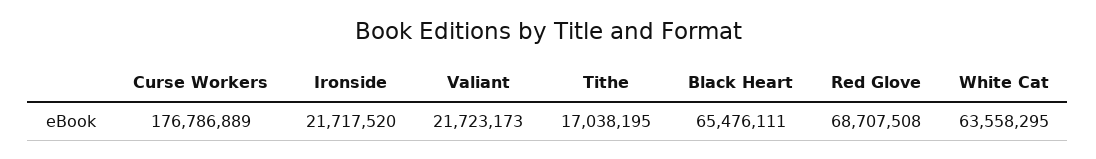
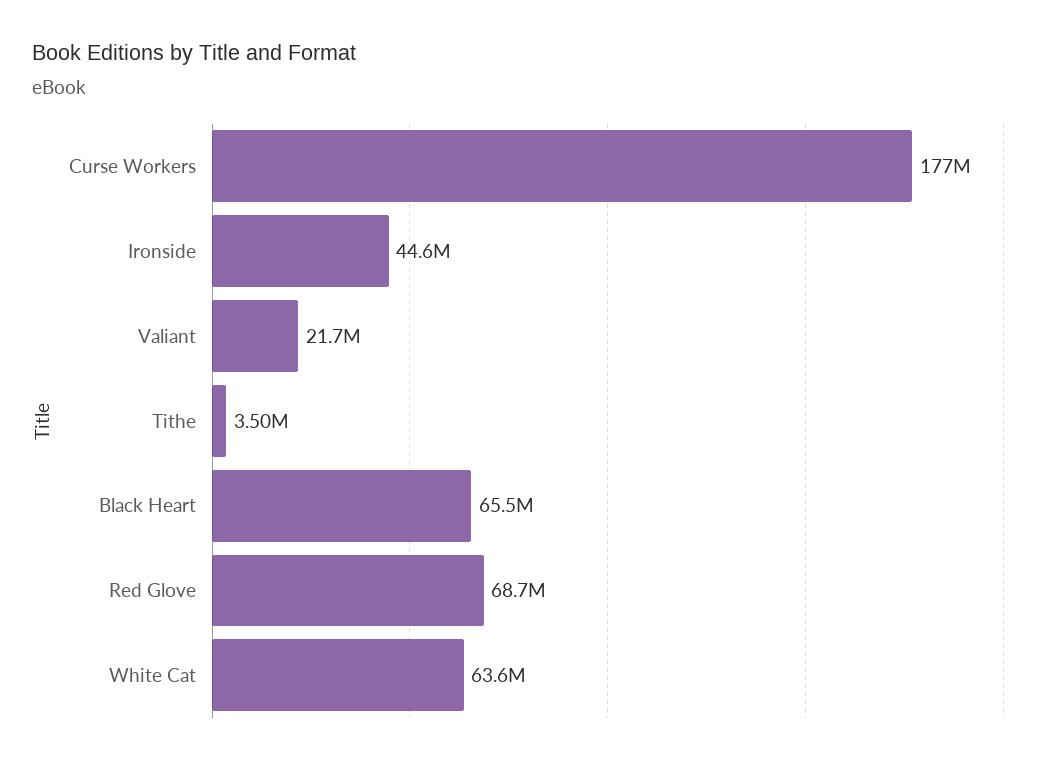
  {
    "Curse Workers": 176786889,
-   "Ironside": 21717520,
+   "Ironside": 44600000,
    "Valiant": 21723173,
-   "Tithe": 17038195,
+   "Tithe": 3500000,
    "Black Heart": 65476111,
    "Red Glove": 68707508,
    "White Cat": 63558295
  }

